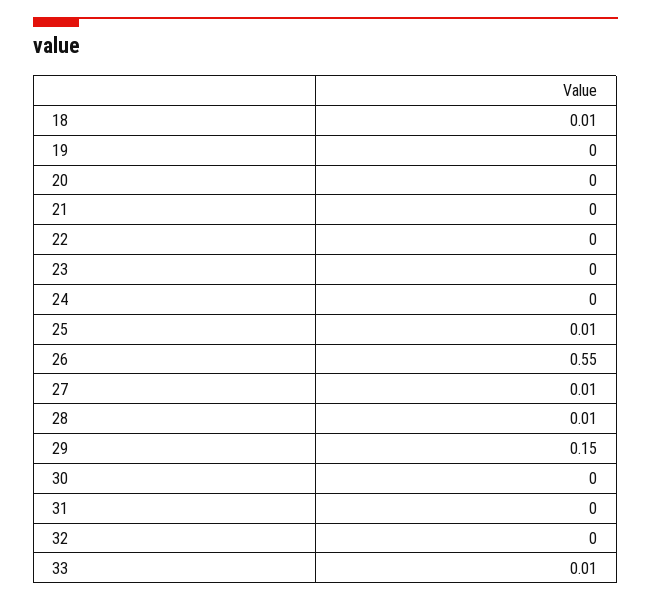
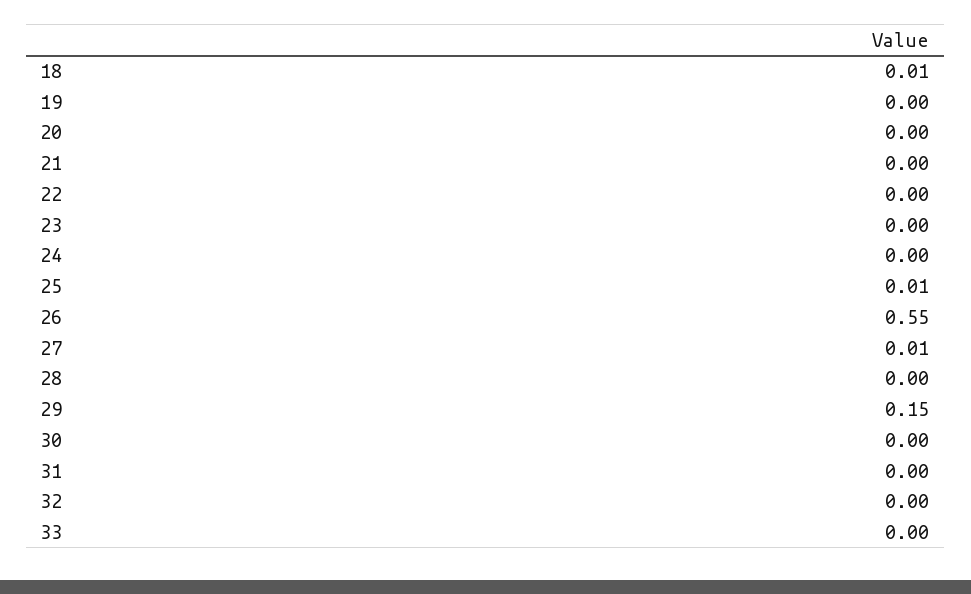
  {
    "18": 0.01,
    "19": 0,
    "20": 0,
    "21": 0,
    "22": 0,
    "23": 0,
    "24": 0,
    "25": 0.01,
    "26": 0.55,
    "27": 0.01,
-   "28": 0.01,
+   "28": 0,
    "29": 0.15,
    "30": 0,
    "31": 0,
    "32": 0,
-   "33": 0.01
+   "33": 0
  }

